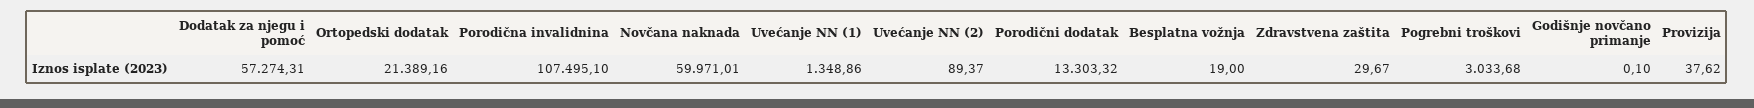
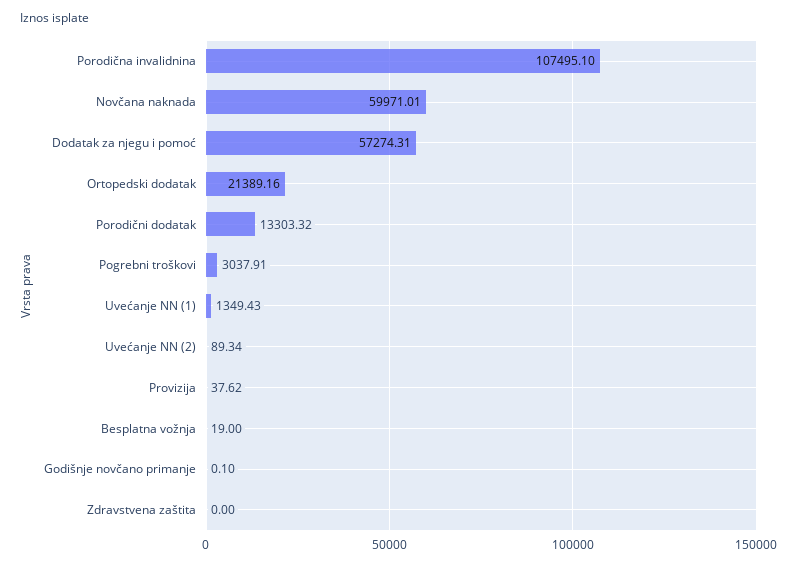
  {
    "Dodatak za njegu i pomoć": 57274.31,
    "Ortopedski dodatak": 21389.16,
    "Porodična invalidnina": 107495.1,
    "Novčana naknada": 59971.01,
-   "Uvećanje NN (1)": 1348.86,
+   "Uvećanje NN (1)": 1349.43,
-   "Uvećanje NN (2)": 89.37,
+   "Uvećanje NN (2)": 89.34,
    "Porodični dodatak": 13303.32,
    "Besplatna vožnja": 19,
-   "Zdravstvena zaštita": 29.67,
+   "Zdravstvena zaštita": 0,
-   "Pogrebni troškovi": 3033.68,
+   "Pogrebni troškovi": 3037.91,
    "Godišnje novčano primanje": 0.1,
    "Provizija": 37.62
  }

